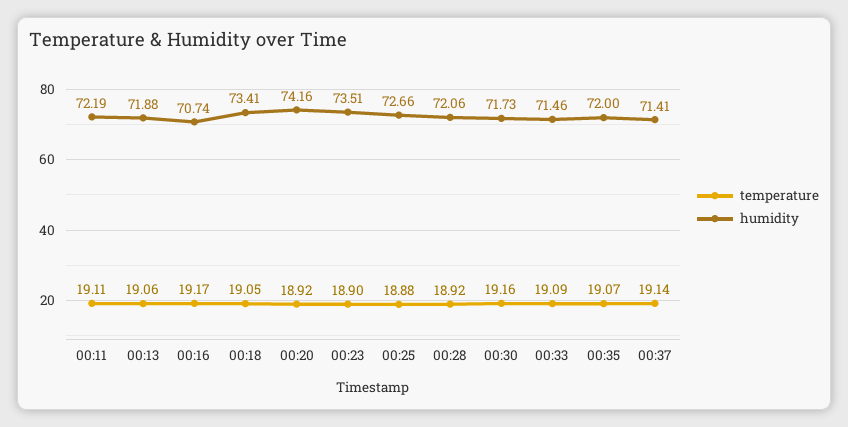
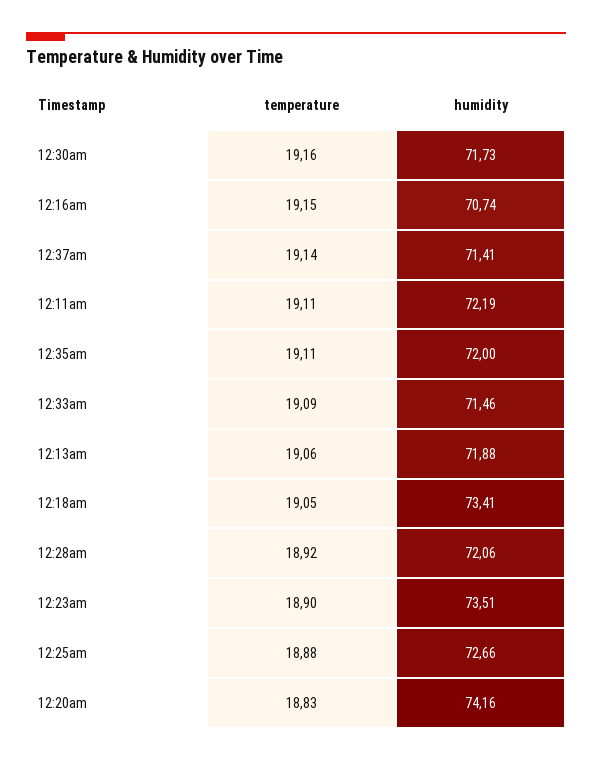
  {
    "temperature": {
      "00:11": 19.11,
      "00:13": 19.06,
-     "00:16": 19.17,
+     "00:16": 19.15,
      "00:18": 19.05,
-     "00:20": 18.92,
+     "00:20": 18.83,
      "00:23": 18.9,
      "00:25": 18.88,
      "00:28": 18.92,
      "00:30": 19.16,
      "00:33": 19.09,
-     "00:35": 19.07,
+     "00:35": 19.11,
      "00:37": 19.14
    },
    "humidity": {
      "00:11": 72.19,
      "00:13": 71.88,
      "00:16": 70.74,
      "00:18": 73.41,
      "00:20": 74.16,
      "00:23": 73.51,
      "00:25": 72.66,
      "00:28": 72.06,
      "00:30": 71.73,
      "00:33": 71.46,
      "00:35": 72,
      "00:37": 71.41
    }
  }

